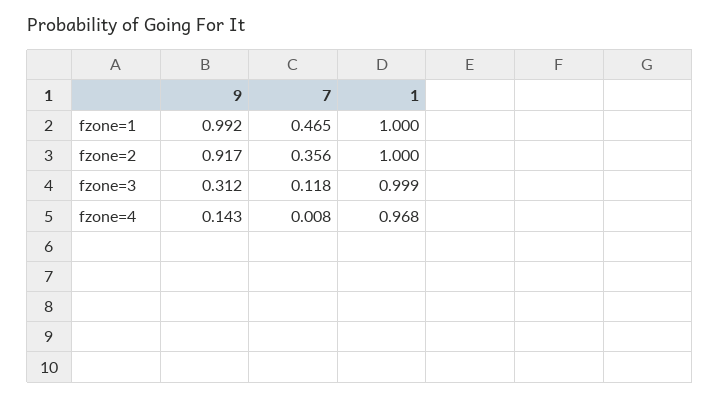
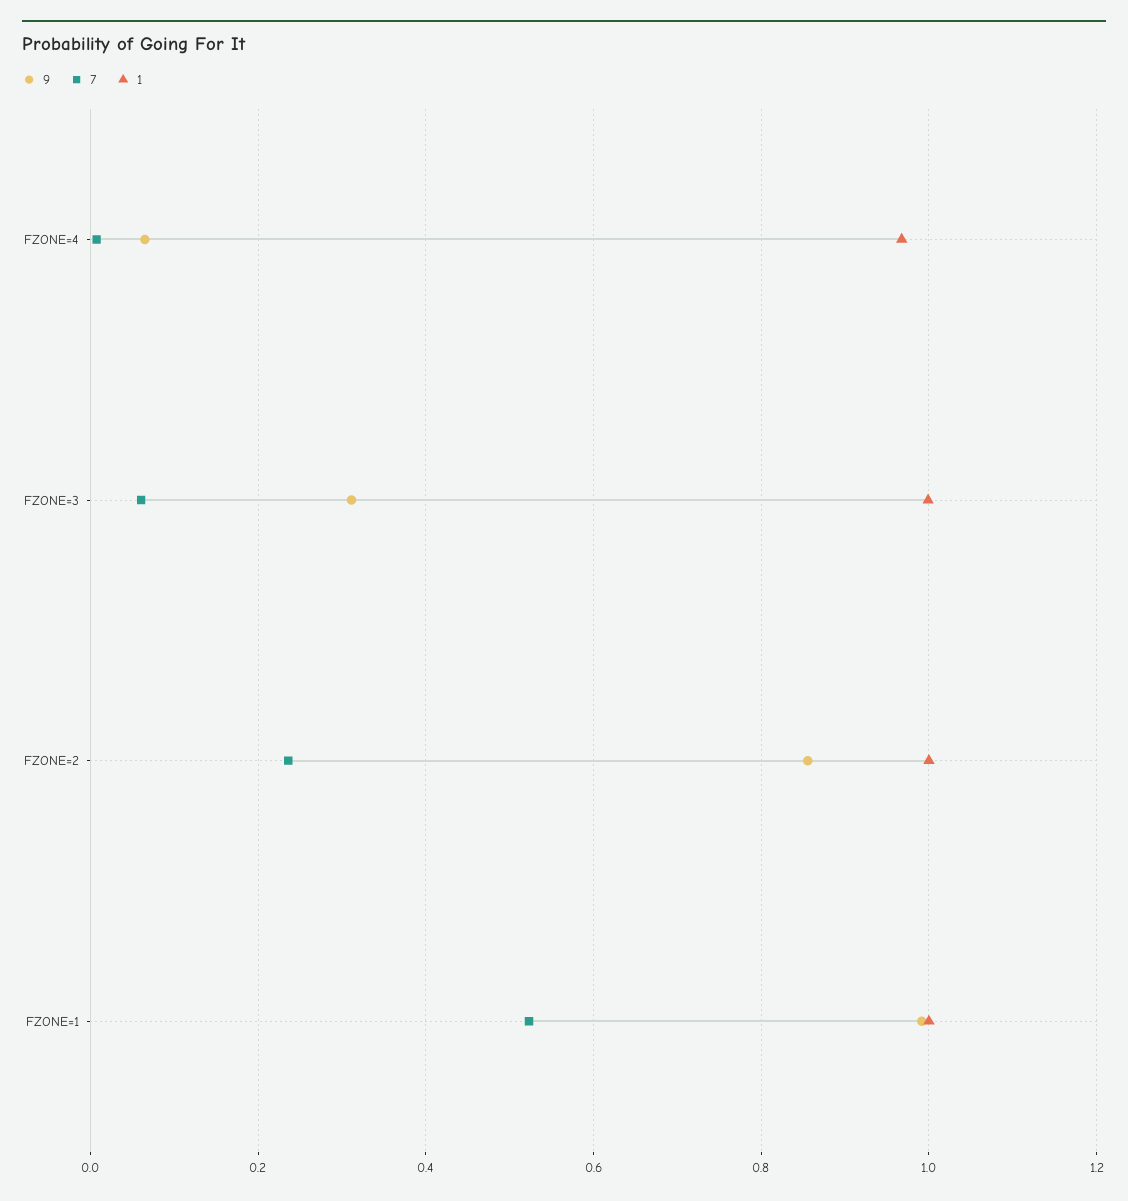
  {
    "9": {
      "fzone=1": 0.992,
-     "fzone=2": 0.917,
+     "fzone=2": 0.86,
      "fzone=3": 0.312,
-     "fzone=4": 0.143
+     "fzone=4": 0.06
    },
    "7": {
-     "fzone=1": 0.465,
+     "fzone=1": 0.52,
-     "fzone=2": 0.356,
+     "fzone=2": 0.24,
-     "fzone=3": 0.118,
+     "fzone=3": 0.06,
      "fzone=4": 0.008
    },
    "1": {
      "fzone=1": 1,
      "fzone=2": 1,
      "fzone=3": 0.999,
      "fzone=4": 0.968
    }
  }

